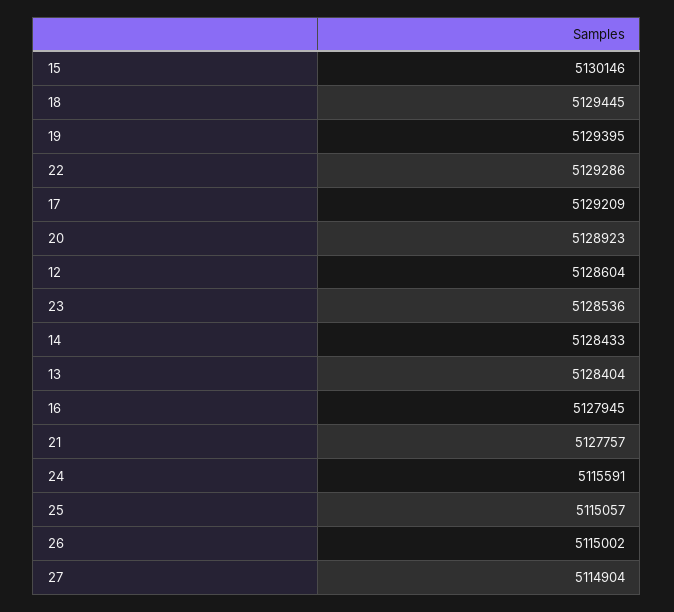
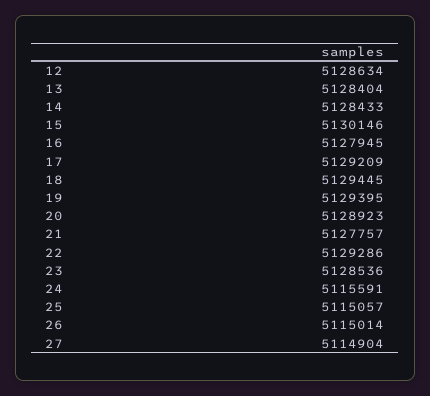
  {
    "15": 5130146,
    "18": 5129445,
    "19": 5129395,
    "22": 5129286,
    "17": 5129209,
    "20": 5128923,
-   "12": 5128604,
+   "12": 5128634,
    "23": 5128536,
    "14": 5128433,
    "13": 5128404,
    "16": 5127945,
    "21": 5127757,
    "24": 5115591,
    "25": 5115057,
-   "26": 5115002,
+   "26": 5115014,
    "27": 5114904
  }

